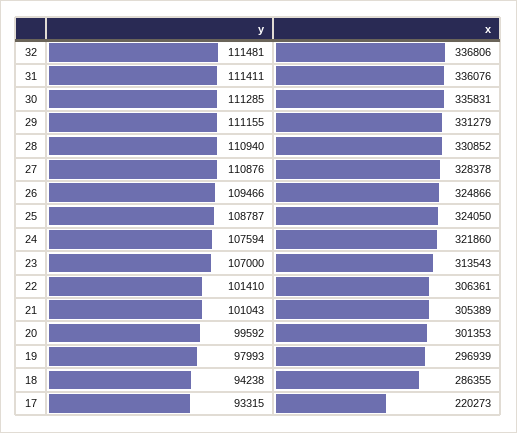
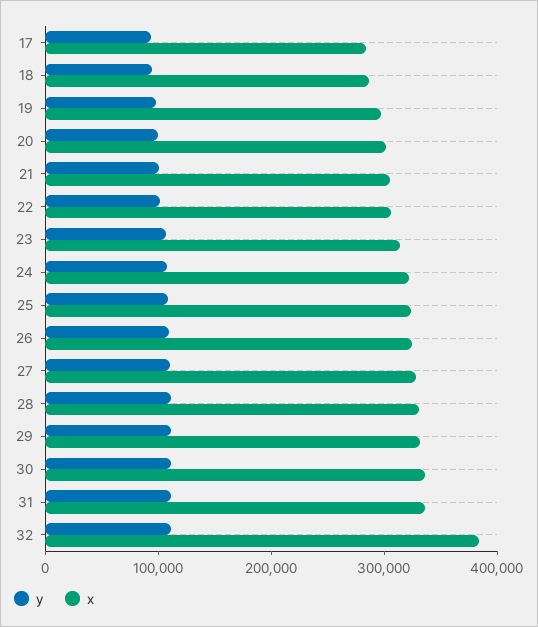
  {
    "y": {
      "32": 111481,
      "31": 111411,
      "30": 111285,
      "29": 111155,
      "28": 110940,
      "27": 110876,
      "26": 109466,
      "25": 108787,
      "24": 107594,
      "23": 107000,
      "22": 101410,
      "21": 101043,
      "20": 99592,
      "19": 97993,
      "18": 94238,
      "17": 93315
    },
    "x": {
-     "32": 336806,
+     "32": 380000,
      "31": 336076,
      "30": 335831,
      "29": 331279,
      "28": 330852,
      "27": 328378,
      "26": 324866,
      "25": 324050,
      "24": 321860,
      "23": 313543,
      "22": 306361,
      "21": 305389,
      "20": 301353,
      "19": 296939,
      "18": 286355,
-     "17": 220273
+     "17": 280000
    }
  }

